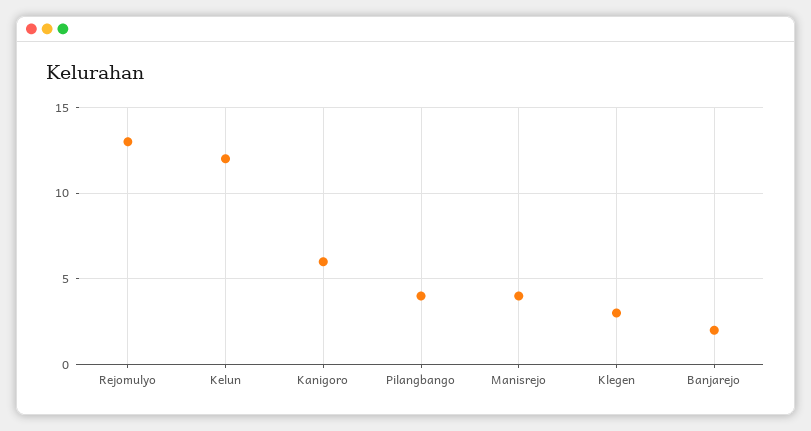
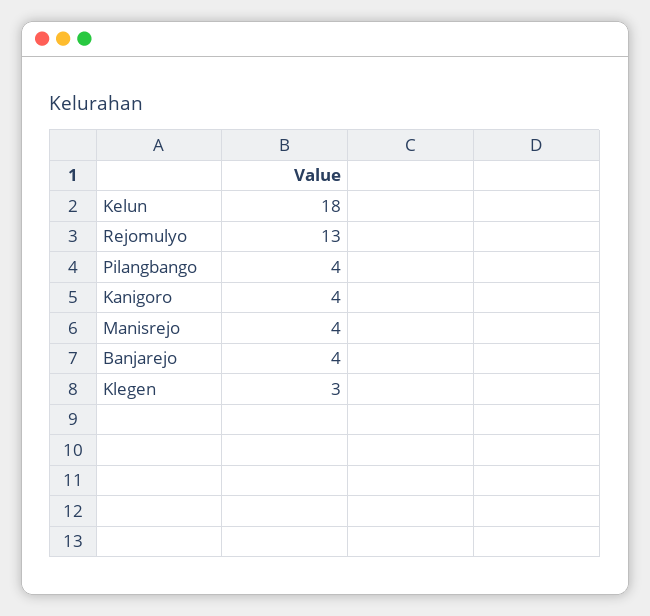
  {
    "Rejomulyo": 13,
-   "Kelun": 12,
+   "Kelun": 18,
-   "Kanigoro": 6,
+   "Kanigoro": 4,
    "Pilangbango": 4,
    "Manisrejo": 4,
    "Klegen": 3,
-   "Banjarejo": 2
+   "Banjarejo": 4
  }

